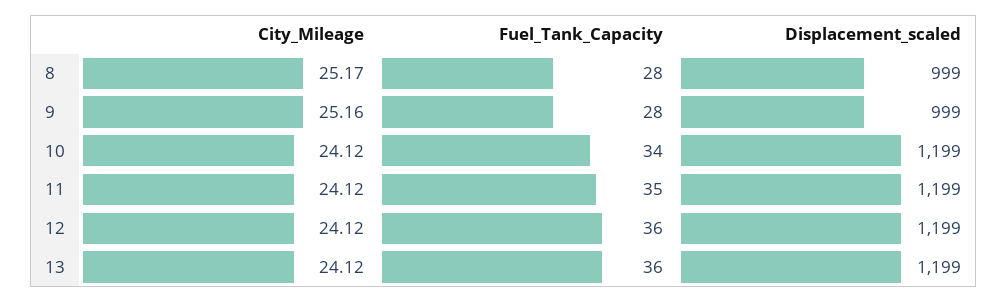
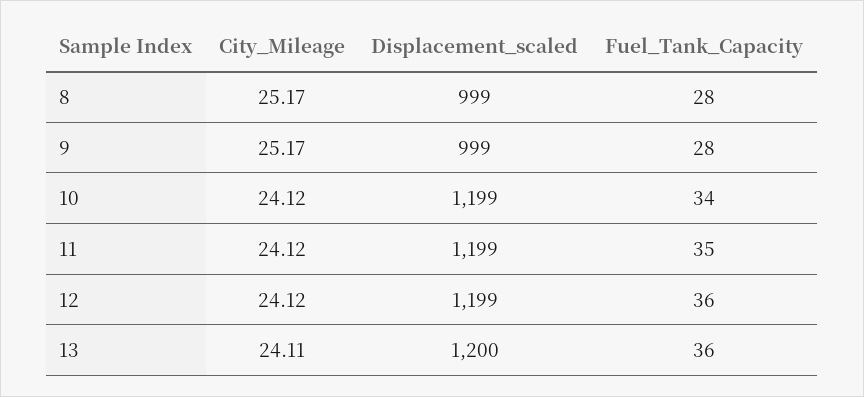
  {
    "City_Mileage": {
      "8": 25.17,
-     "9": 25.16,
+     "9": 25.17,
      "10": 24.12,
      "11": 24.12,
      "12": 24.12,
-     "13": 24.12
+     "13": 24.11
    },
    "Fuel_Tank_Capacity": {
      "8": 28,
      "9": 28,
      "10": 34,
      "11": 35,
      "12": 36,
      "13": 36
    },
    "Displacement_scaled": {
      "8": 999,
      "9": 999,
      "10": 1199,
      "11": 1199,
      "12": 1199,
-     "13": 1199
+     "13": 1200
    }
  }

